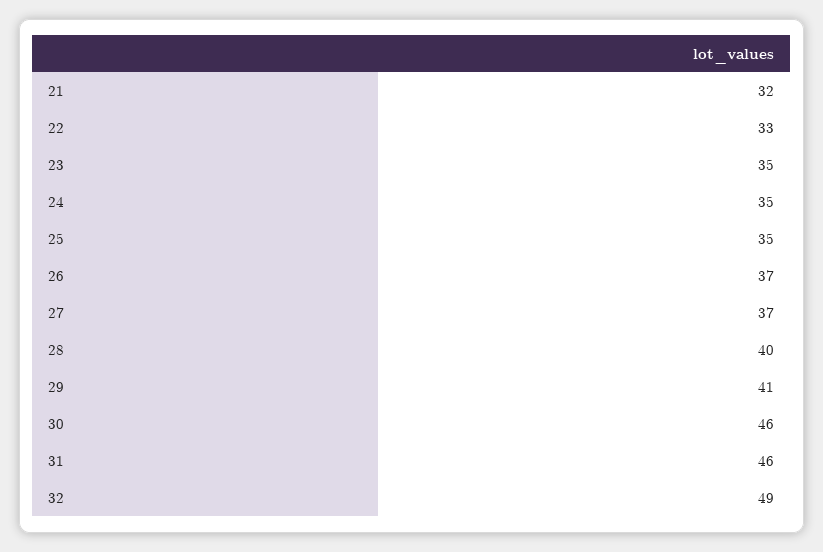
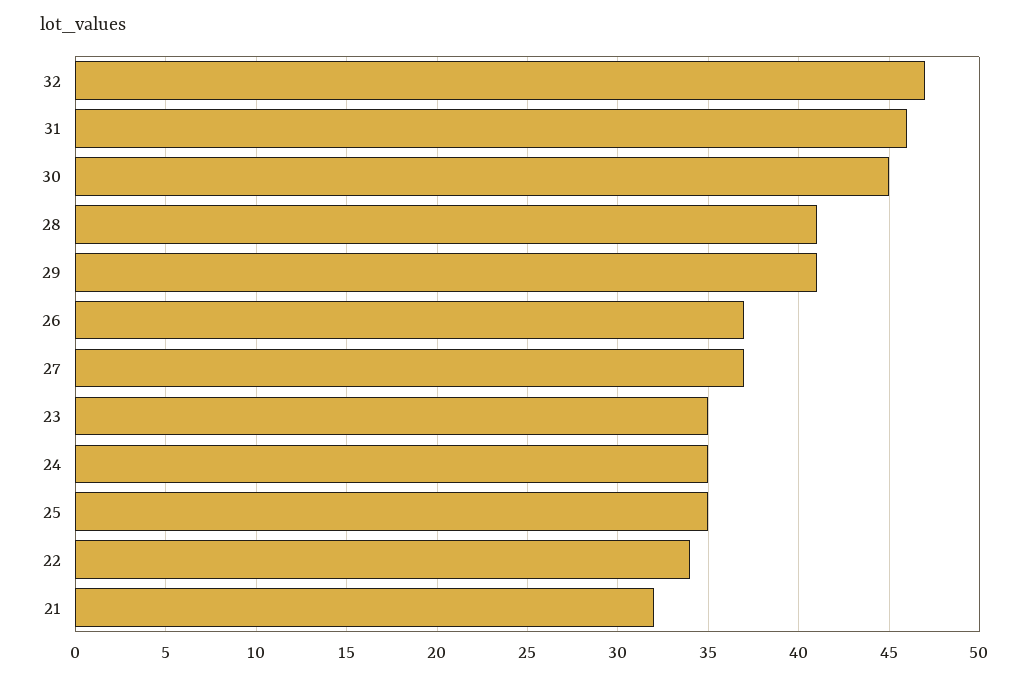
  {
    "21": 32,
-   "22": 33,
+   "22": 34,
    "23": 35,
    "24": 35,
    "25": 35,
    "26": 37,
    "27": 37,
-   "28": 40,
+   "28": 41,
    "29": 41,
-   "30": 46,
+   "30": 45,
    "31": 46,
-   "32": 49
+   "32": 47
  }

